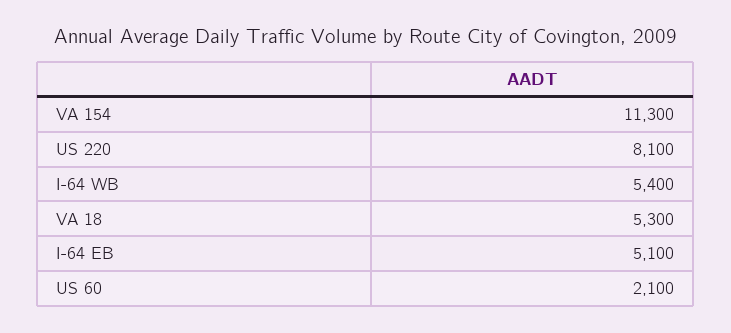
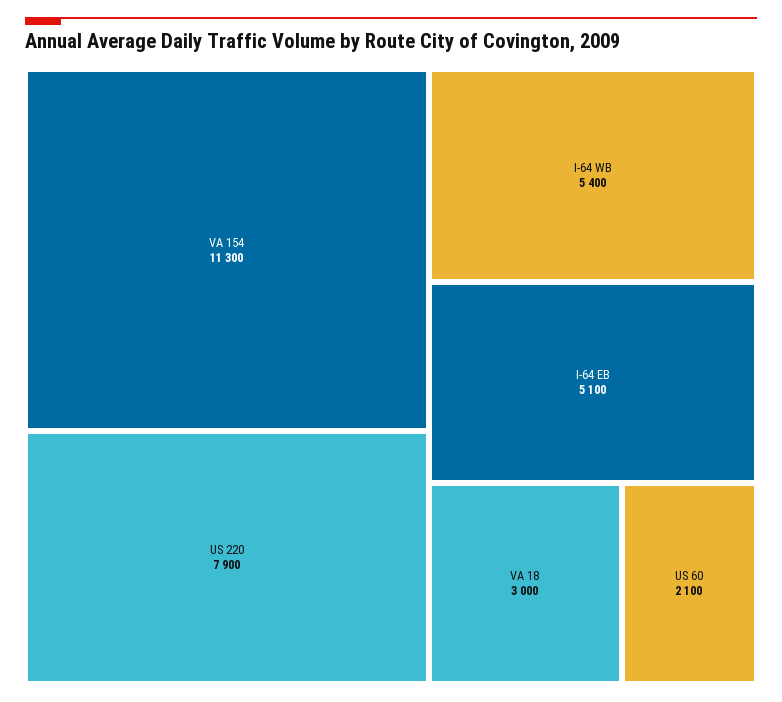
  {
    "VA 154": 11300,
-   "US 220": 8100,
+   "US 220": 7900,
    "I-64 WB": 5400,
-   "VA 18": 5300,
+   "VA 18": 3000,
    "I-64 EB": 5100,
    "US 60": 2100
  }

